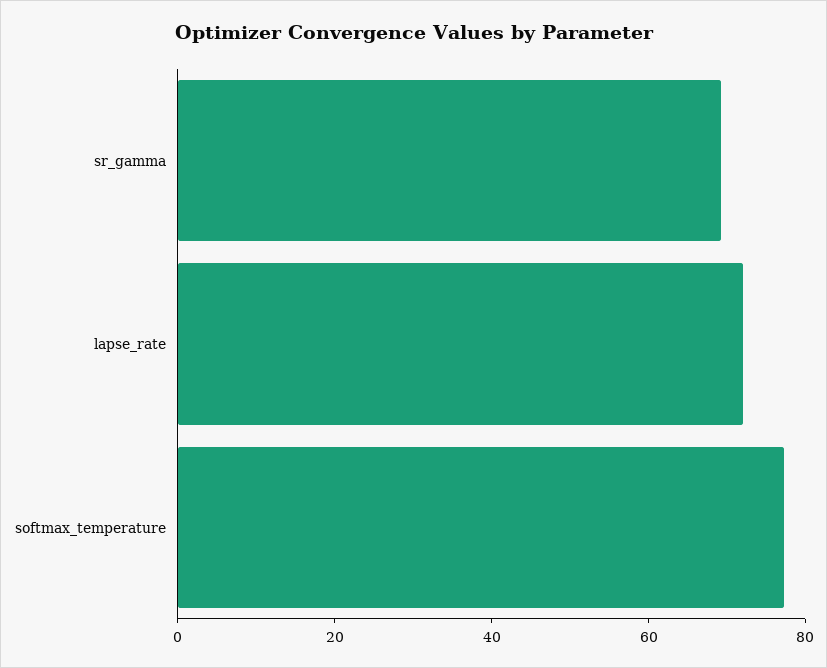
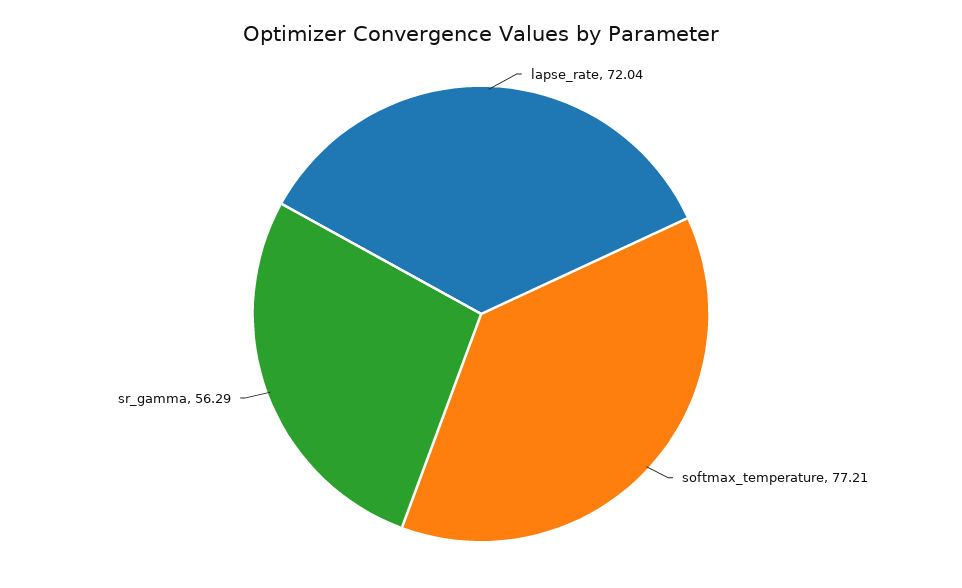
  {
-   "sr_gamma": 70,
+   "sr_gamma": 56.29,
    "lapse_rate": 72.04,
    "softmax_temperature": 77.21
  }

